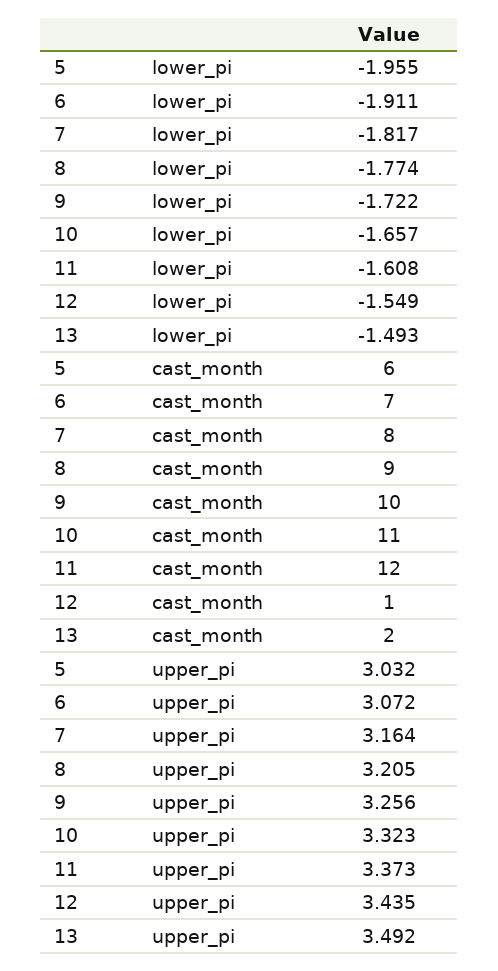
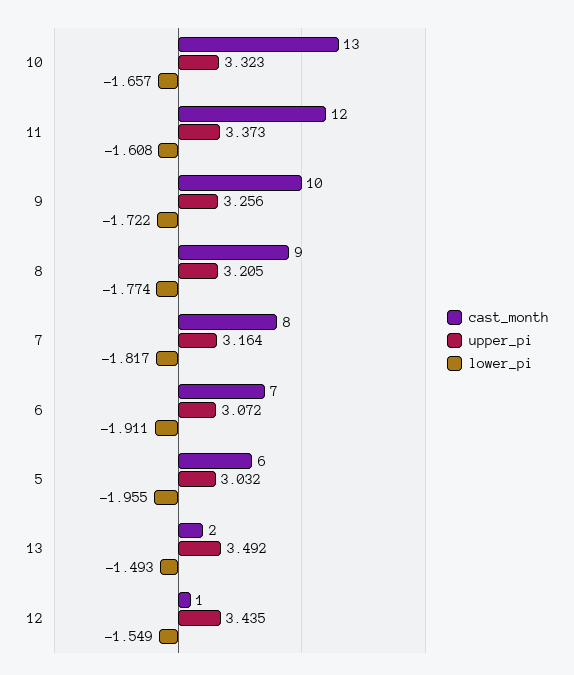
  {
    "lower_pi": {
      "5": -1.955,
      "6": -1.911,
      "7": -1.817,
      "8": -1.774,
      "9": -1.722,
      "10": -1.657,
      "11": -1.608,
      "12": -1.549,
      "13": -1.493
    },
    "cast_month": {
      "5": 6,
      "6": 7,
      "7": 8,
      "8": 9,
      "9": 10,
-     "10": 11,
+     "10": 13,
      "11": 12,
      "12": 1,
      "13": 2
    },
    "upper_pi": {
      "5": 3.032,
      "6": 3.072,
      "7": 3.164,
      "8": 3.205,
      "9": 3.256,
      "10": 3.323,
      "11": 3.373,
      "12": 3.435,
      "13": 3.492
    }
  }

